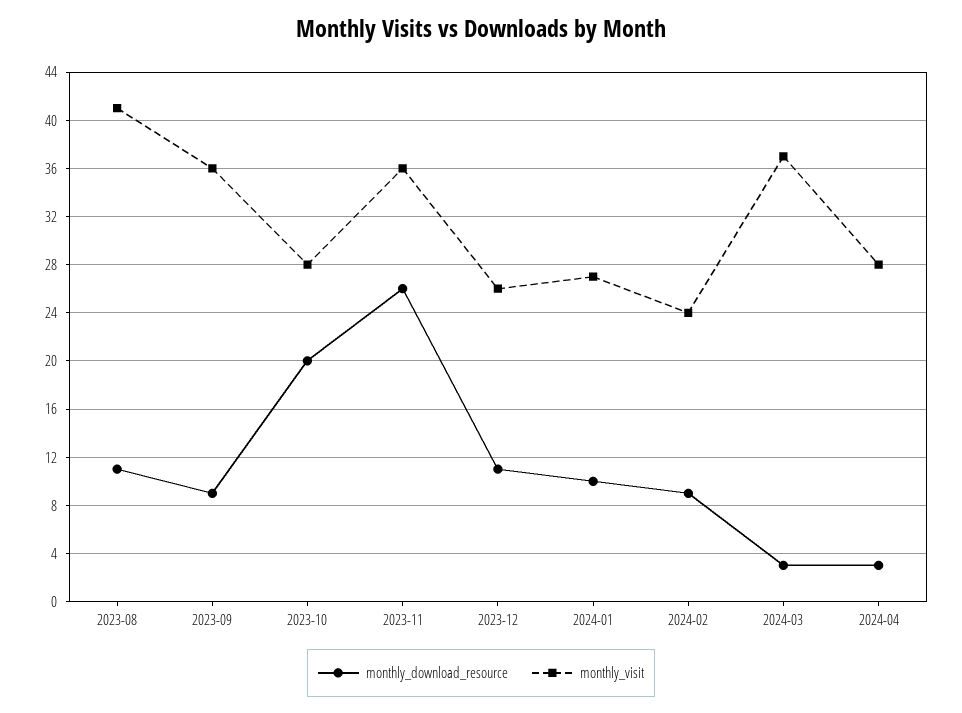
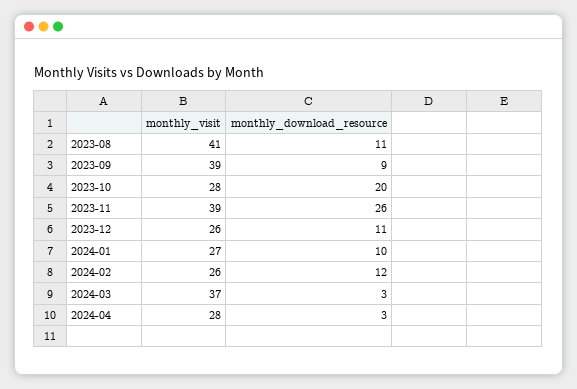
  {
    "monthly_download_resource": {
      "2023-08": 11,
      "2023-09": 9,
      "2023-10": 20,
      "2023-11": 26,
      "2023-12": 11,
      "2024-01": 10,
-     "2024-02": 9,
+     "2024-02": 12,
      "2024-03": 3,
      "2024-04": 3
    },
    "monthly_visit": {
      "2023-08": 41,
-     "2023-09": 36,
+     "2023-09": 39,
      "2023-10": 28,
-     "2023-11": 36,
+     "2023-11": 39,
      "2023-12": 26,
      "2024-01": 27,
-     "2024-02": 24,
+     "2024-02": 26,
      "2024-03": 37,
      "2024-04": 28
    }
  }

